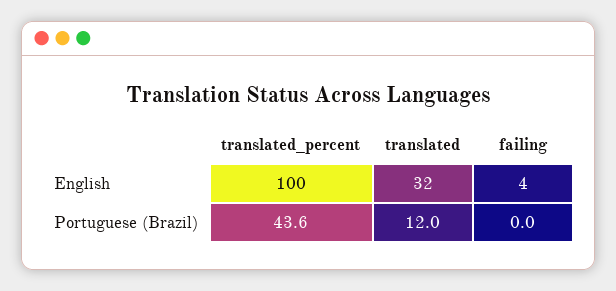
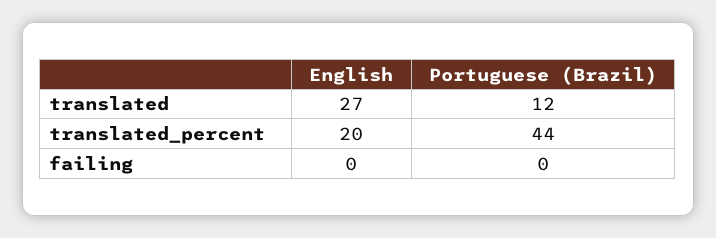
  {
    "translated_percent": {
-     "English": 100,
+     "English": 20,
      "Portuguese (Brazil)": 43.6
    },
    "translated": {
-     "English": 32,
+     "English": 27,
      "Portuguese (Brazil)": 12
    },
    "failing": {
-     "English": 4,
+     "English": 0,
      "Portuguese (Brazil)": 0
    }
  }

